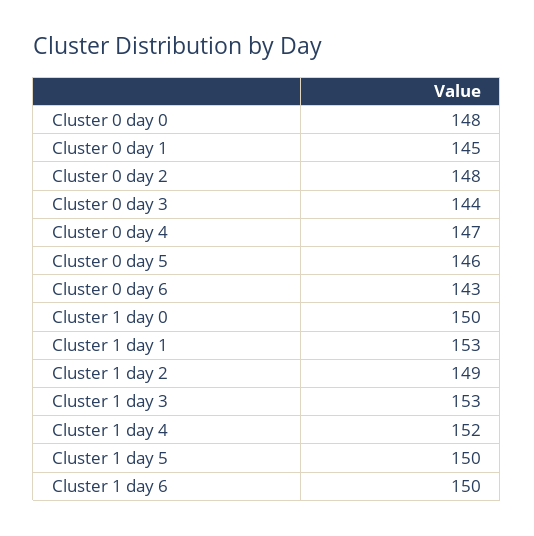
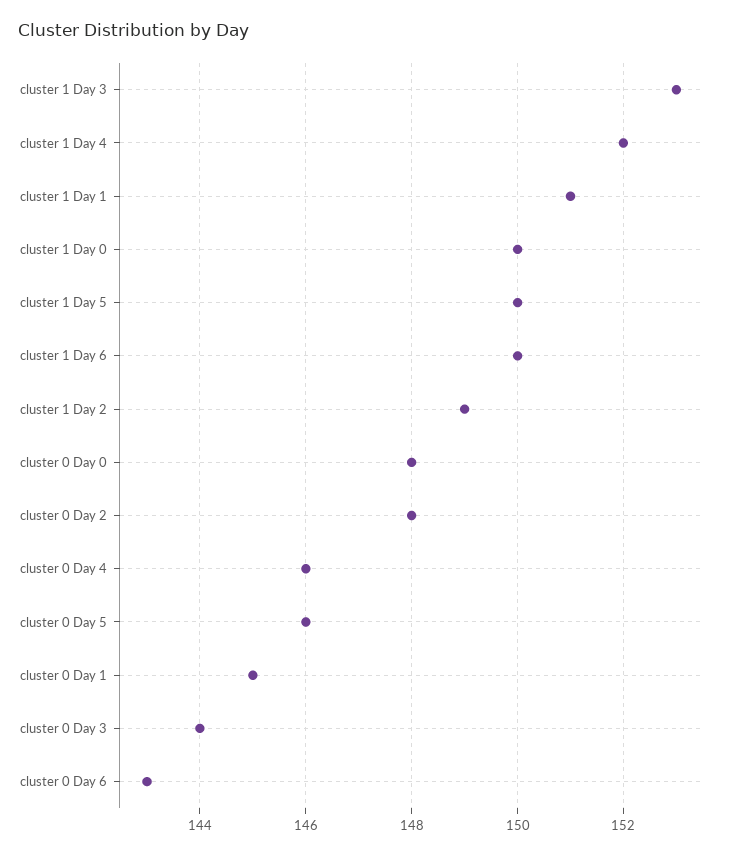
  {
    "Cluster 0 day 0": 148,
    "Cluster 0 day 1": 145,
    "Cluster 0 day 2": 148,
    "Cluster 0 day 3": 144,
-   "Cluster 0 day 4": 147,
+   "Cluster 0 day 4": 146,
    "Cluster 0 day 5": 146,
    "Cluster 0 day 6": 143,
    "Cluster 1 day 0": 150,
-   "Cluster 1 day 1": 153,
+   "Cluster 1 day 1": 151,
    "Cluster 1 day 2": 149,
    "Cluster 1 day 3": 153,
    "Cluster 1 day 4": 152,
    "Cluster 1 day 5": 150,
    "Cluster 1 day 6": 150
  }

